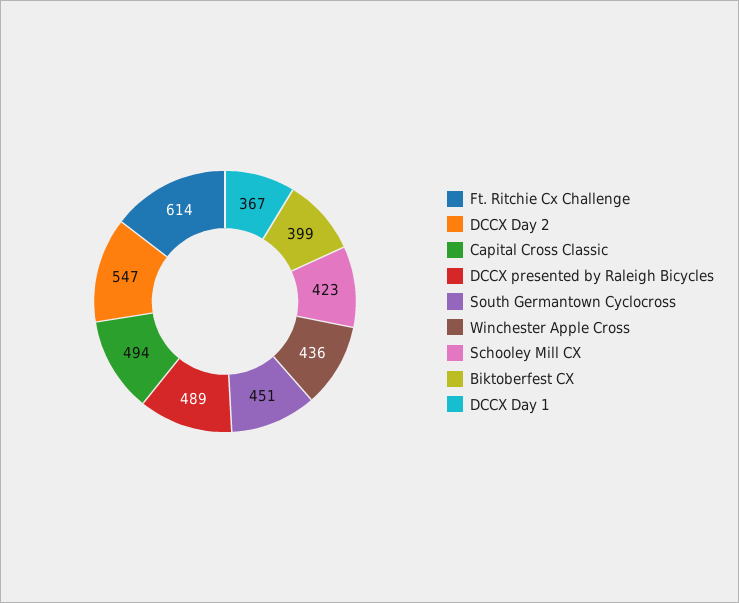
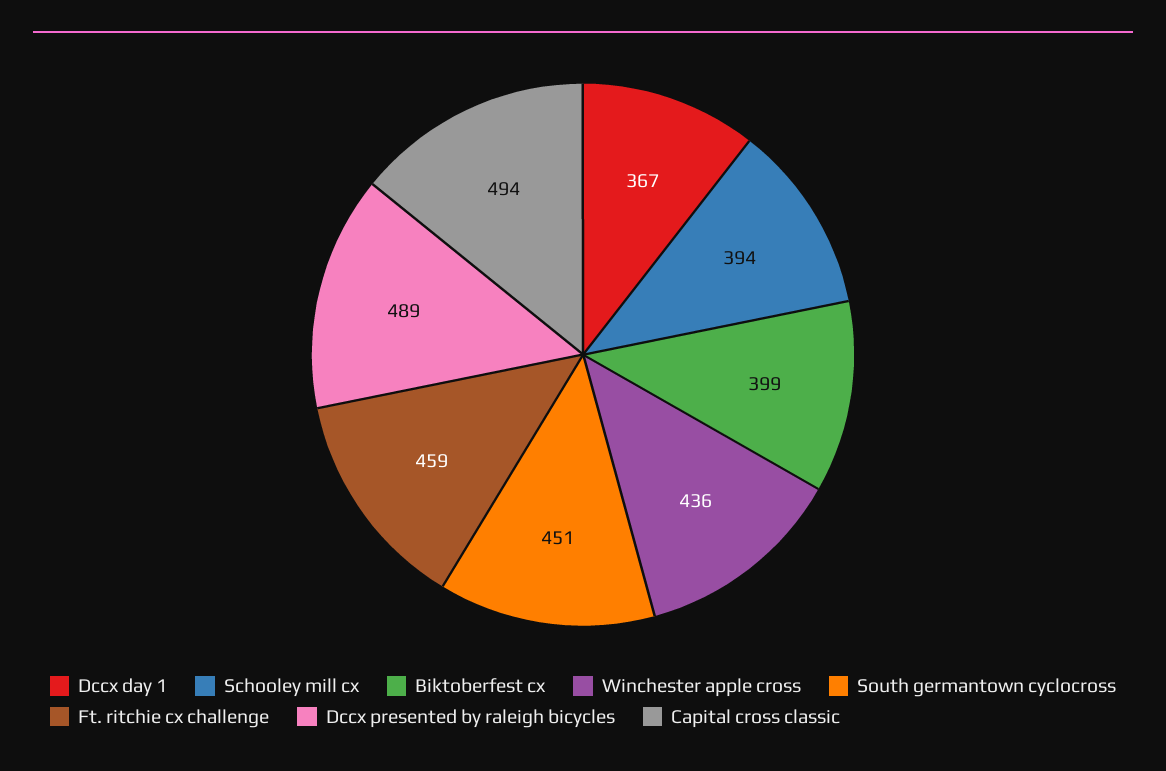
  {
-   "Ft. Ritchie Cx Challenge": 614,
+   "Ft. Ritchie Cx Challenge": 459,
-   "DCCX Day 2": 547,
    "Capital Cross Classic": 494,
    "DCCX presented by Raleigh Bicycles": 489,
    "South Germantown Cyclocross": 451,
    "Winchester Apple Cross": 436,
-   "Schooley Mill CX": 423,
+   "Schooley Mill CX": 394,
    "Biktoberfest CX": 399,
    "DCCX Day 1": 367
  }

